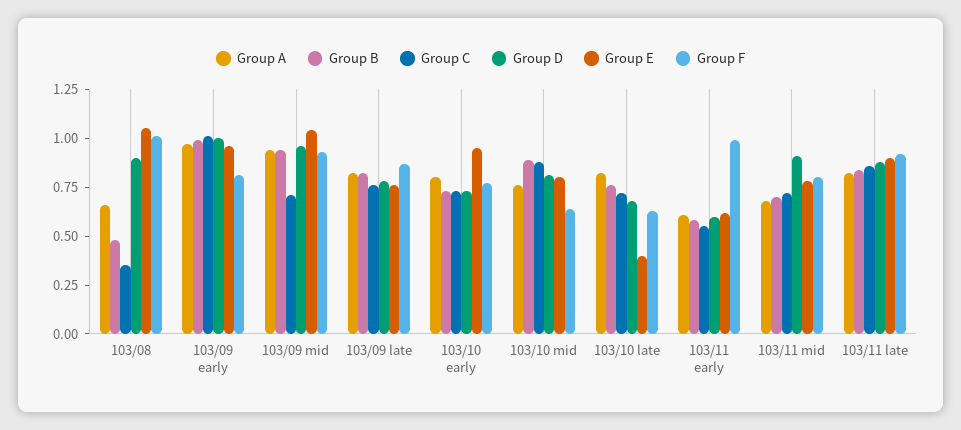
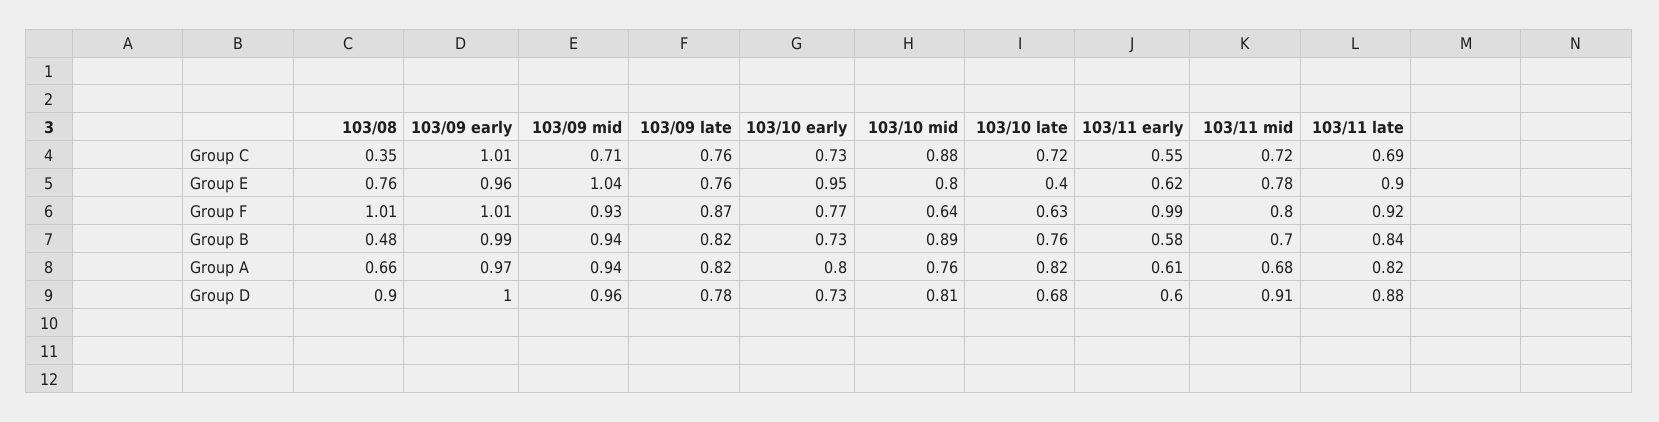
  {
    "Group A": {
      "103/08": 0.66,
      "103/09 early": 0.97,
      "103/09 mid": 0.94,
      "103/09 late": 0.82,
      "103/10 early": 0.8,
      "103/10 mid": 0.76,
      "103/10 late": 0.82,
      "103/11 early": 0.61,
      "103/11 mid": 0.68,
      "103/11 late": 0.82
    },
    "Group B": {
      "103/08": 0.48,
      "103/09 early": 0.99,
      "103/09 mid": 0.94,
      "103/09 late": 0.82,
      "103/10 early": 0.73,
      "103/10 mid": 0.89,
      "103/10 late": 0.76,
      "103/11 early": 0.58,
      "103/11 mid": 0.7,
      "103/11 late": 0.84
    },
    "Group C": {
      "103/08": 0.35,
      "103/09 early": 1.01,
      "103/09 mid": 0.71,
      "103/09 late": 0.76,
      "103/10 early": 0.73,
      "103/10 mid": 0.88,
      "103/10 late": 0.72,
      "103/11 early": 0.55,
      "103/11 mid": 0.72,
-     "103/11 late": 0.85
+     "103/11 late": 0.69
    },
    "Group D": {
      "103/08": 0.9,
      "103/09 early": 1,
      "103/09 mid": 0.96,
      "103/09 late": 0.78,
      "103/10 early": 0.73,
      "103/10 mid": 0.81,
      "103/10 late": 0.68,
      "103/11 early": 0.6,
      "103/11 mid": 0.91,
      "103/11 late": 0.88
    },
    "Group E": {
-     "103/08": 1.05,
+     "103/08": 0.76,
      "103/09 early": 0.96,
      "103/09 mid": 1.04,
      "103/09 late": 0.76,
      "103/10 early": 0.95,
      "103/10 mid": 0.8,
      "103/10 late": 0.4,
      "103/11 early": 0.62,
      "103/11 mid": 0.78,
      "103/11 late": 0.9
    },
    "Group F": {
      "103/08": 1.01,
-     "103/09 early": 0.8,
+     "103/09 early": 1.01,
      "103/09 mid": 0.93,
      "103/09 late": 0.87,
      "103/10 early": 0.77,
      "103/10 mid": 0.64,
      "103/10 late": 0.63,
      "103/11 early": 0.99,
      "103/11 mid": 0.8,
      "103/11 late": 0.92
    }
  }

